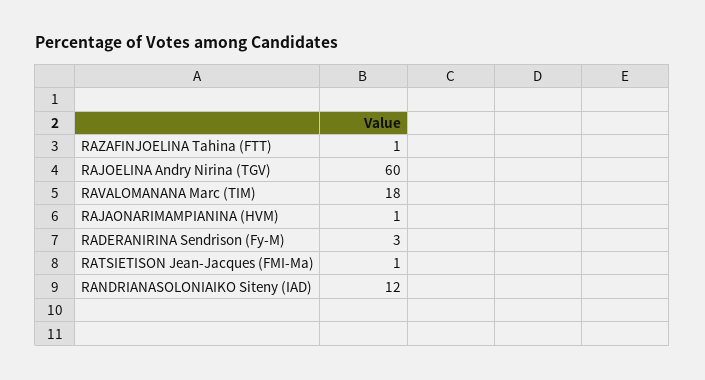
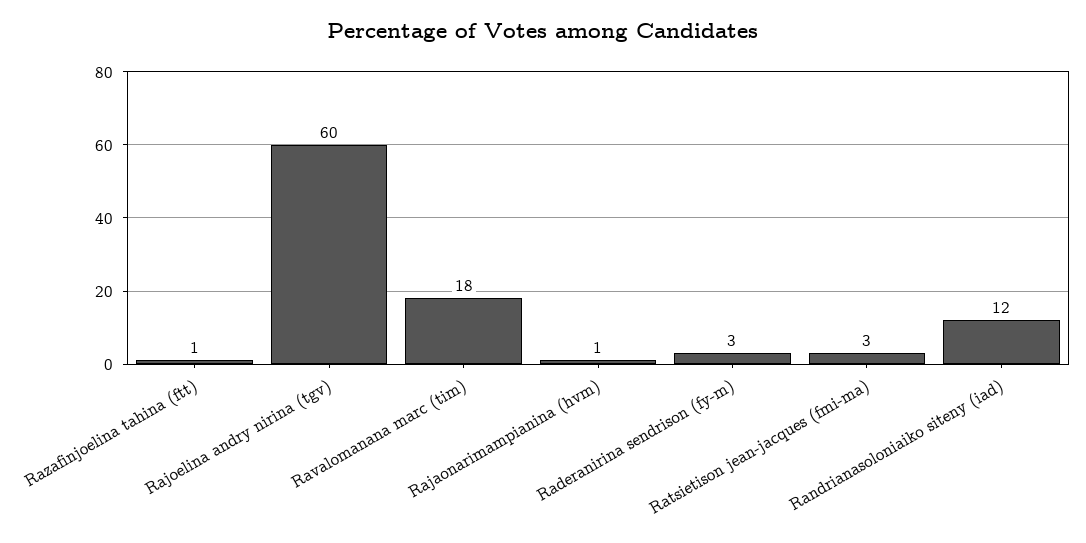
  {
    "RAZAFINJOELINA Tahina (FTT)": 1,
    "RAJOELINA Andry Nirina (TGV)": 60,
    "RAVALOMANANA Marc (TIM)": 18,
    "RAJAONARIMAMPIANINA (HVM)": 1,
    "RADERANIRINA Sendrison (Fy-M)": 3,
-   "RATSIETISON Jean-Jacques (FMI-Ma)": 1,
+   "RATSIETISON Jean-Jacques (FMI-Ma)": 3,
    "RANDRIANASOLONIAIKO Siteny (IAD)": 12
  }

